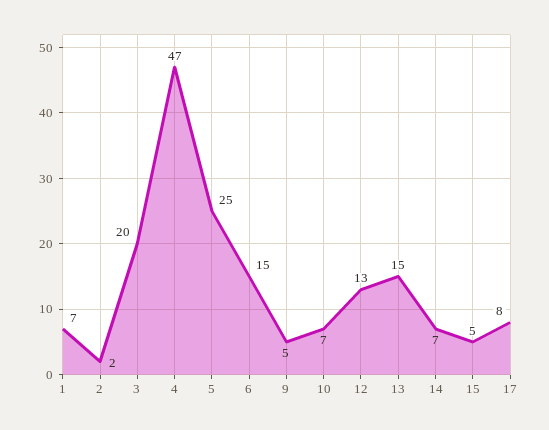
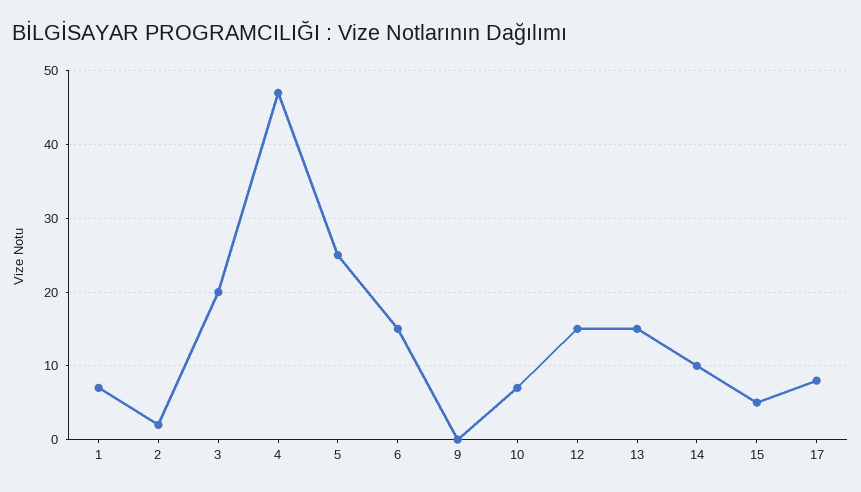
  {
    "1": 7,
    "2": 2,
    "3": 20,
    "4": 47,
    "5": 25,
    "6": 15,
-   "9": 5,
+   "9": 0,
    "10": 7,
-   "12": 13,
+   "12": 15,
    "13": 15,
-   "14": 7,
+   "14": 10,
    "15": 5,
    "17": 8
  }

